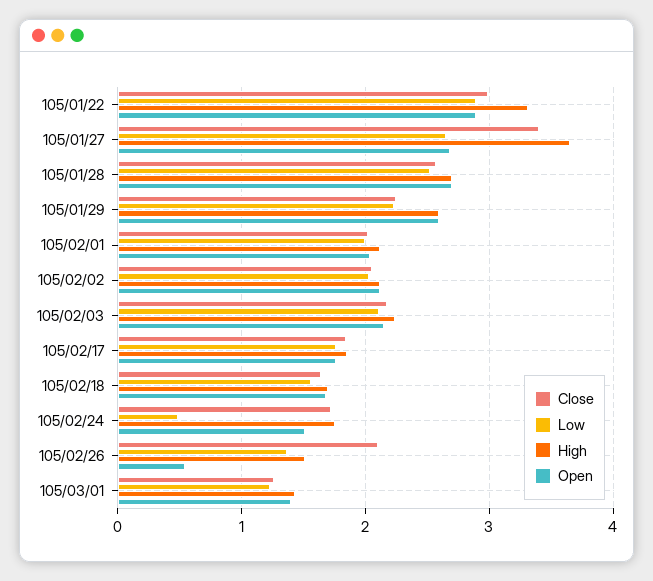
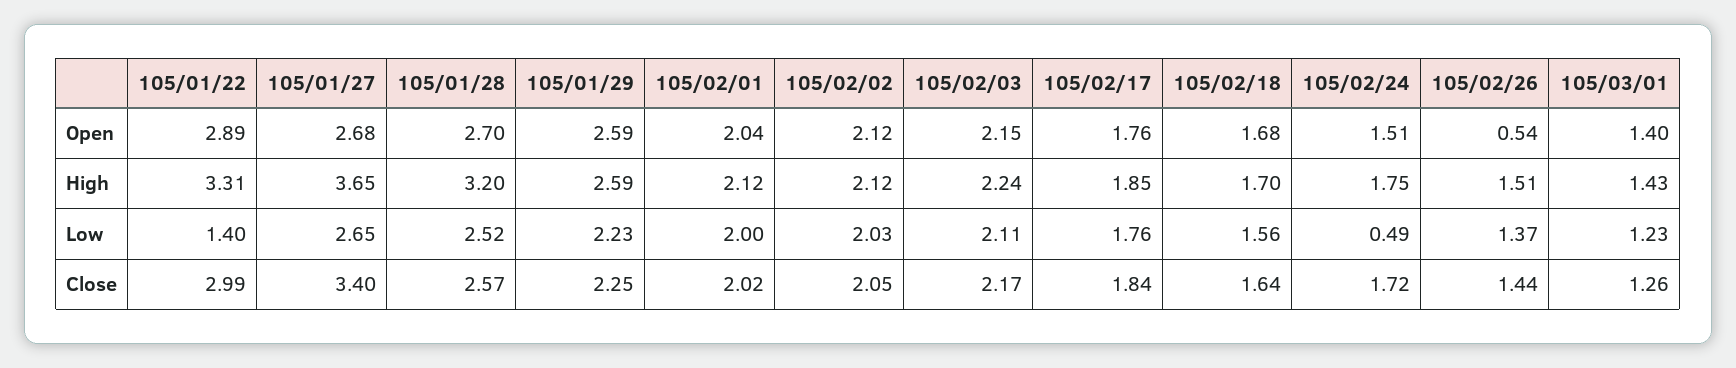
  {
    "Close": {
      "105/01/22": 2.99,
      "105/01/27": 3.4,
      "105/01/28": 2.57,
      "105/01/29": 2.25,
      "105/02/01": 2.02,
      "105/02/02": 2.05,
      "105/02/03": 2.17,
      "105/02/17": 1.84,
      "105/02/18": 1.64,
      "105/02/24": 1.72,
-     "105/02/26": 2.1,
+     "105/02/26": 1.44,
      "105/03/01": 1.26
    },
    "Low": {
-     "105/01/22": 2.9,
+     "105/01/22": 1.4,
      "105/01/27": 2.65,
      "105/01/28": 2.52,
      "105/01/29": 2.23,
      "105/02/01": 2,
      "105/02/02": 2.03,
      "105/02/03": 2.11,
      "105/02/17": 1.76,
      "105/02/18": 1.56,
      "105/02/24": 0.49,
      "105/02/26": 1.37,
      "105/03/01": 1.23
    },
    "High": {
      "105/01/22": 3.31,
      "105/01/27": 3.65,
-     "105/01/28": 2.7,
+     "105/01/28": 3.2,
      "105/01/29": 2.59,
      "105/02/01": 2.12,
      "105/02/02": 2.12,
      "105/02/03": 2.24,
      "105/02/17": 1.85,
      "105/02/18": 1.7,
      "105/02/24": 1.75,
      "105/02/26": 1.51,
      "105/03/01": 1.43
    },
    "Open": {
      "105/01/22": 2.89,
      "105/01/27": 2.68,
      "105/01/28": 2.7,
      "105/01/29": 2.59,
      "105/02/01": 2.04,
      "105/02/02": 2.12,
      "105/02/03": 2.15,
      "105/02/17": 1.76,
      "105/02/18": 1.68,
      "105/02/24": 1.51,
      "105/02/26": 0.54,
      "105/03/01": 1.4
    }
  }

